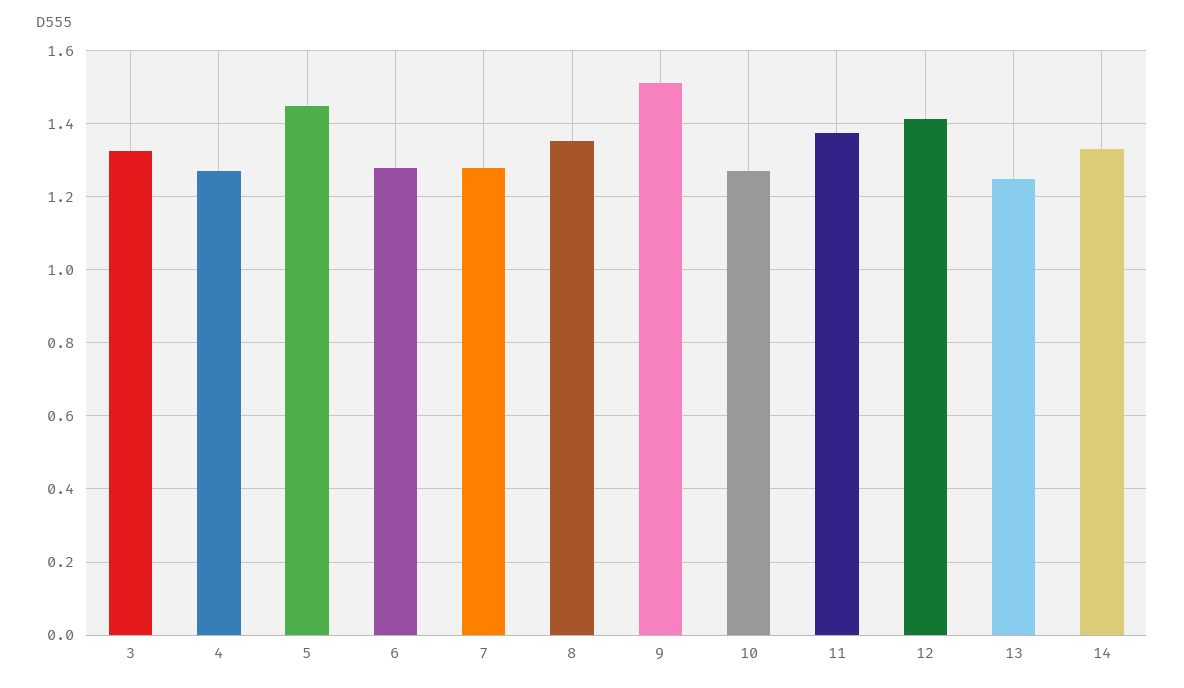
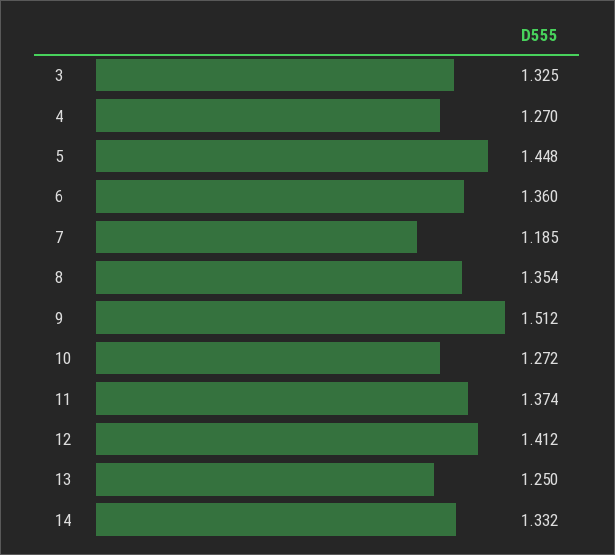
  {
    "3": 1.325,
    "4": 1.27,
    "5": 1.448,
-   "6": 1.28,
+   "6": 1.36,
-   "7": 1.28,
+   "7": 1.185,
    "8": 1.354,
    "9": 1.512,
    "10": 1.272,
    "11": 1.374,
    "12": 1.412,
    "13": 1.25,
    "14": 1.332
  }

